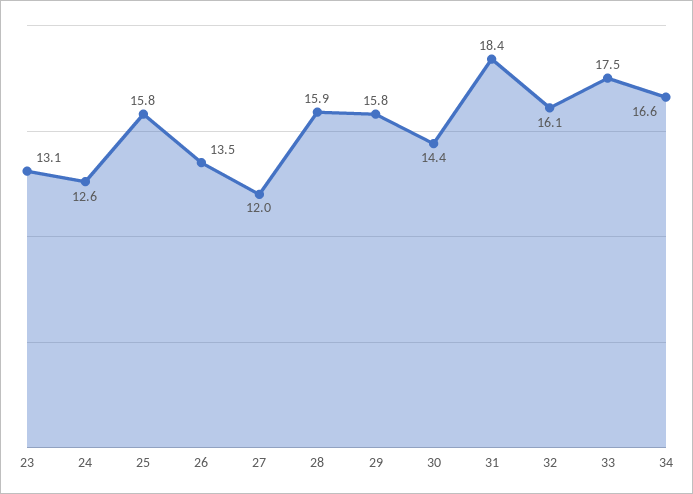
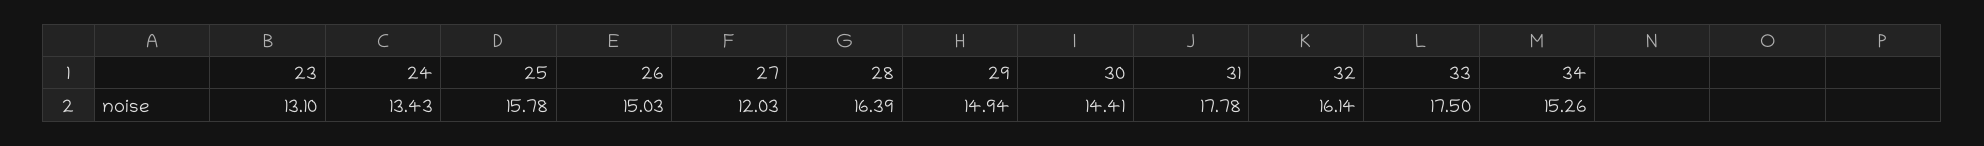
  {
    "23": 13.1,
-   "24": 12.6,
+   "24": 13.43,
    "25": 15.78,
-   "26": 13.5,
+   "26": 15.03,
    "27": 12.03,
-   "28": 15.9,
+   "28": 16.39,
-   "29": 15.8,
+   "29": 14.94,
    "30": 14.41,
-   "31": 18.4,
+   "31": 17.78,
    "32": 16.14,
    "33": 17.5,
-   "34": 16.6
+   "34": 15.26
  }

